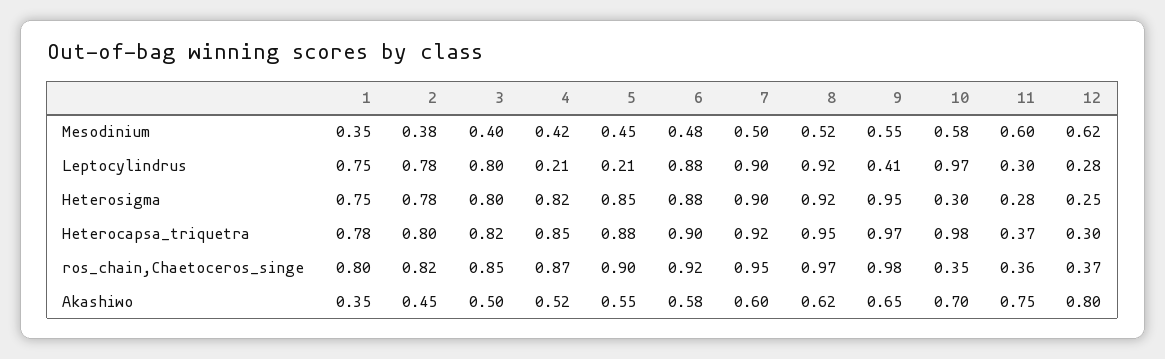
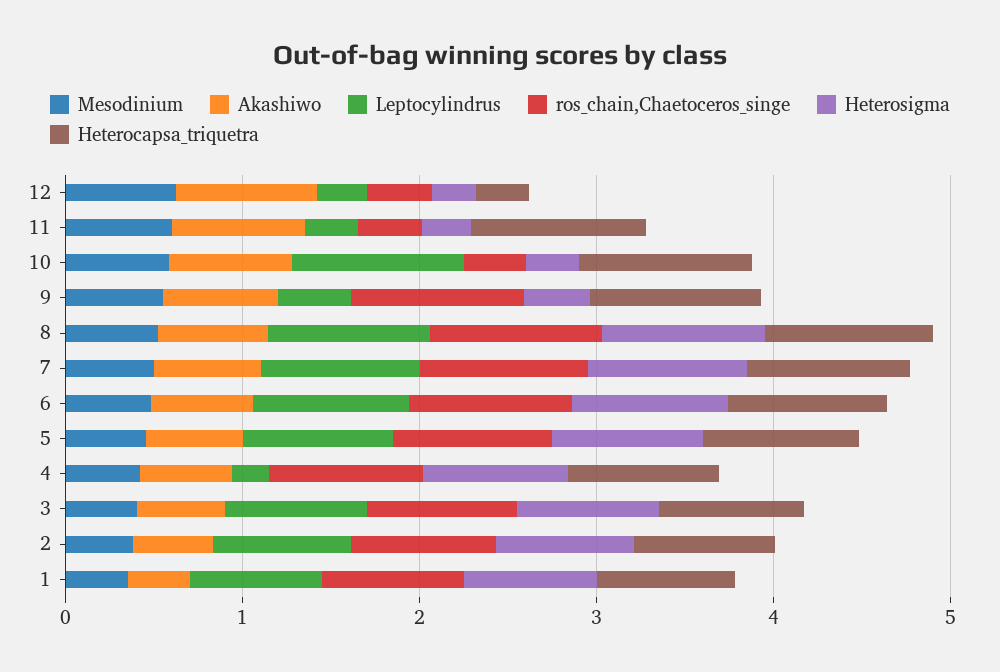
  {
    "Mesodinium": {
      "1": 0.35,
      "2": 0.38,
      "3": 0.4,
      "4": 0.42,
      "5": 0.45,
      "6": 0.48,
      "7": 0.5,
      "8": 0.52,
      "9": 0.55,
      "10": 0.58,
      "11": 0.6,
      "12": 0.62
    },
    "Leptocylindrus": {
      "1": 0.75,
      "2": 0.78,
      "3": 0.8,
      "4": 0.21,
-     "5": 0.21,
+     "5": 0.8,
      "6": 0.88,
      "7": 0.9,
      "8": 0.92,
      "9": 0.41,
      "10": 0.97,
      "11": 0.3,
      "12": 0.28
    },
    "Heterosigma": {
      "1": 0.75,
      "2": 0.78,
      "3": 0.8,
      "4": 0.82,
      "5": 0.85,
      "6": 0.88,
      "7": 0.9,
      "8": 0.92,
-     "9": 0.95,
+     "9": 0.4,
      "10": 0.3,
      "11": 0.28,
      "12": 0.25
    },
    "Heterocapsa_triquetra": {
      "1": 0.78,
      "2": 0.8,
      "3": 0.82,
      "4": 0.85,
      "5": 0.88,
      "6": 0.9,
      "7": 0.92,
      "8": 0.95,
      "9": 0.97,
      "10": 0.98,
-     "11": 0.37,
+     "11": 1,
      "12": 0.3
    },
    "ros_chain,Chaetoceros_singe": {
      "1": 0.8,
      "2": 0.82,
      "3": 0.85,
      "4": 0.87,
      "5": 0.9,
      "6": 0.92,
      "7": 0.95,
      "8": 0.97,
      "9": 0.98,
      "10": 0.35,
      "11": 0.36,
      "12": 0.37
    },
    "Akashiwo": {
      "1": 0.35,
      "2": 0.45,
      "3": 0.5,
      "4": 0.52,
      "5": 0.55,
      "6": 0.58,
      "7": 0.6,
      "8": 0.62,
      "9": 0.65,
      "10": 0.7,
      "11": 0.75,
      "12": 0.8
    }
  }

